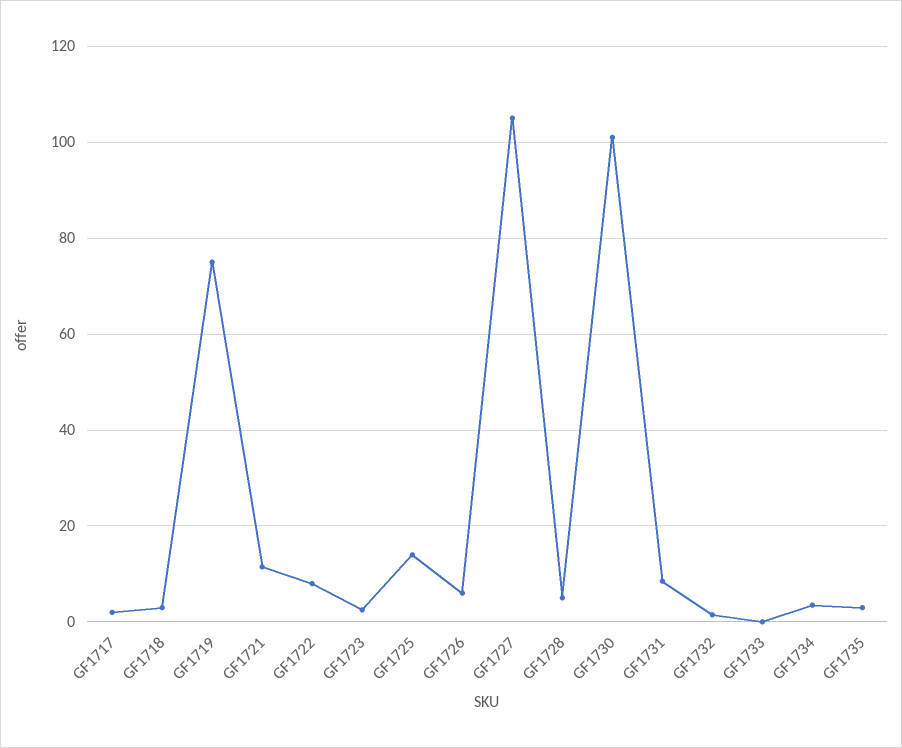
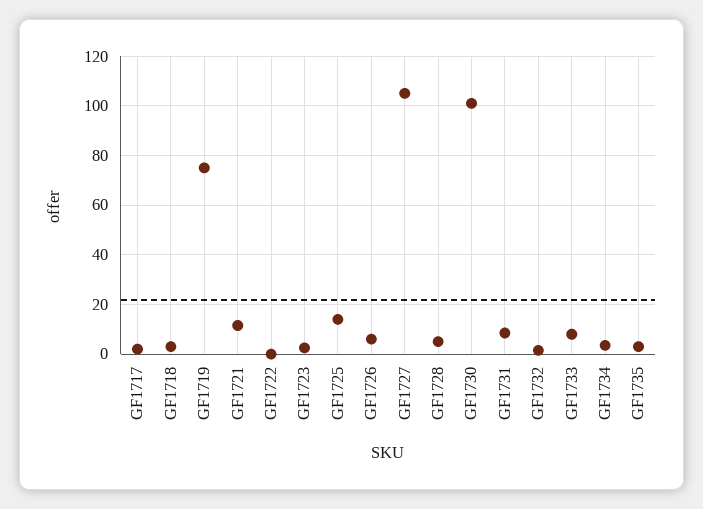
  {
    "GF1717": 2,
    "GF1718": 4,
    "GF1719": 76,
    "GF1721": 12,
-   "GF1722": 8,
+   "GF1722": 0,
    "GF1723": 2,
    "GF1725": 14,
    "GF1726": 6,
    "GF1727": 106,
    "GF1728": 6,
    "GF1730": 102,
    "GF1731": 8,
    "GF1732": 2,
-   "GF1733": 0,
+   "GF1733": 7.5,
    "GF1734": 4,
    "GF1735": 4
  }

